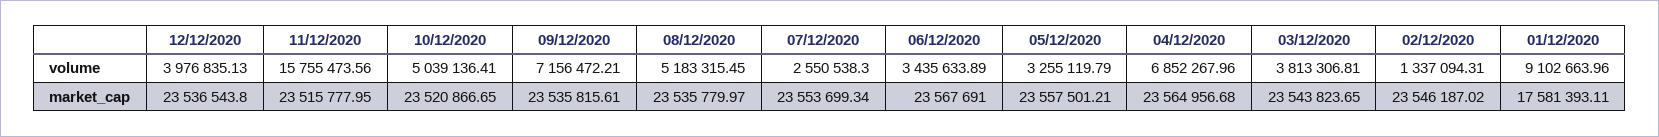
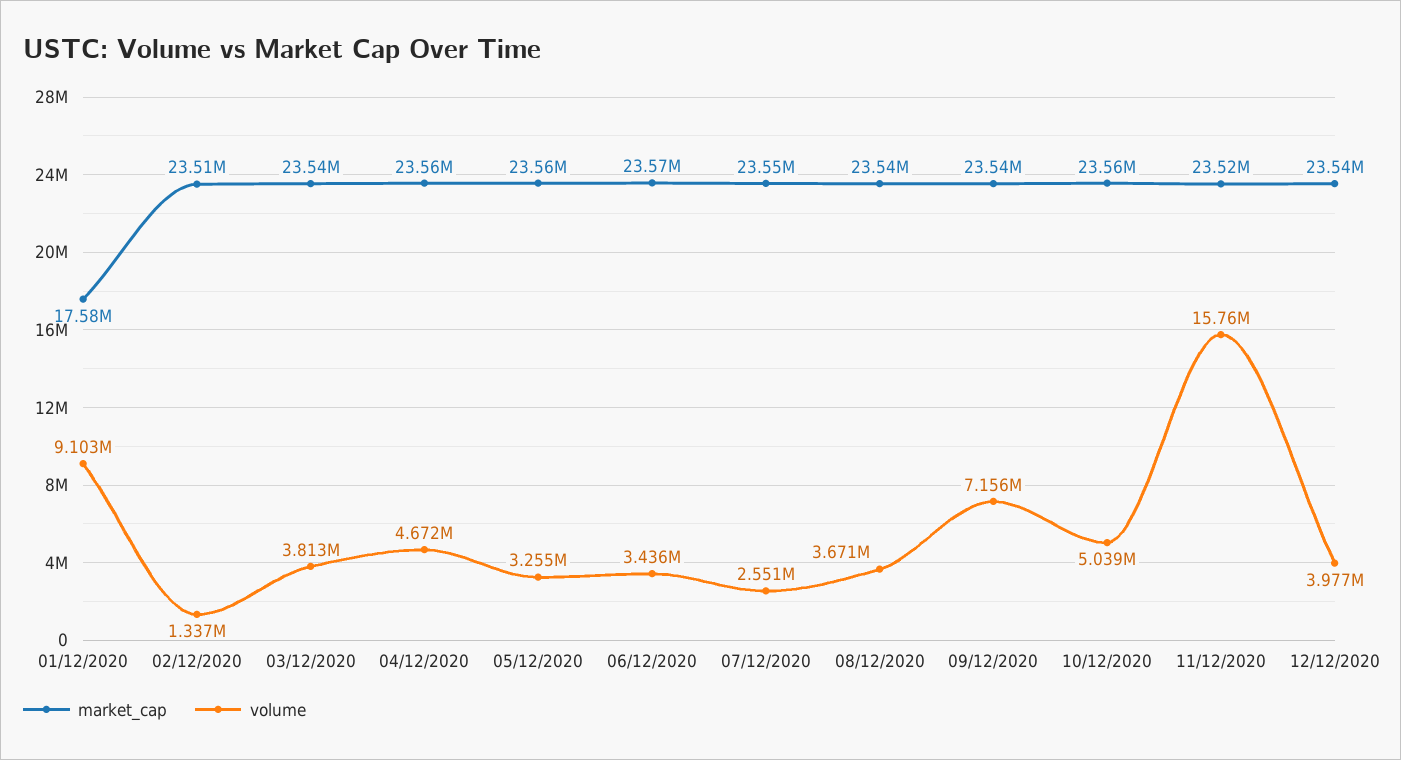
  {
    "volume": {
      "12/12/2020": 3976835.13,
      "11/12/2020": 15755473.56,
      "10/12/2020": 5039136.41,
      "09/12/2020": 7156472.21,
-     "08/12/2020": 5183315.45,
+     "08/12/2020": 3671000,
      "07/12/2020": 2550538.3,
      "06/12/2020": 3435633.89,
      "05/12/2020": 3255119.79,
-     "04/12/2020": 6852267.96,
+     "04/12/2020": 4672000,
      "03/12/2020": 3813306.81,
      "02/12/2020": 1337094.31,
      "01/12/2020": 9102663.96
    },
    "market_cap": {
      "12/12/2020": 23536543.8,
      "11/12/2020": 23515777.95,
-     "10/12/2020": 23520866.65,
+     "10/12/2020": 23560000,
      "09/12/2020": 23535815.61,
      "08/12/2020": 23535779.97,
      "07/12/2020": 23553699.34,
      "06/12/2020": 23567691,
      "05/12/2020": 23557501.21,
      "04/12/2020": 23564956.68,
      "03/12/2020": 23543823.65,
-     "02/12/2020": 23546187.02,
+     "02/12/2020": 23510000,
      "01/12/2020": 17581393.11
    }
  }

